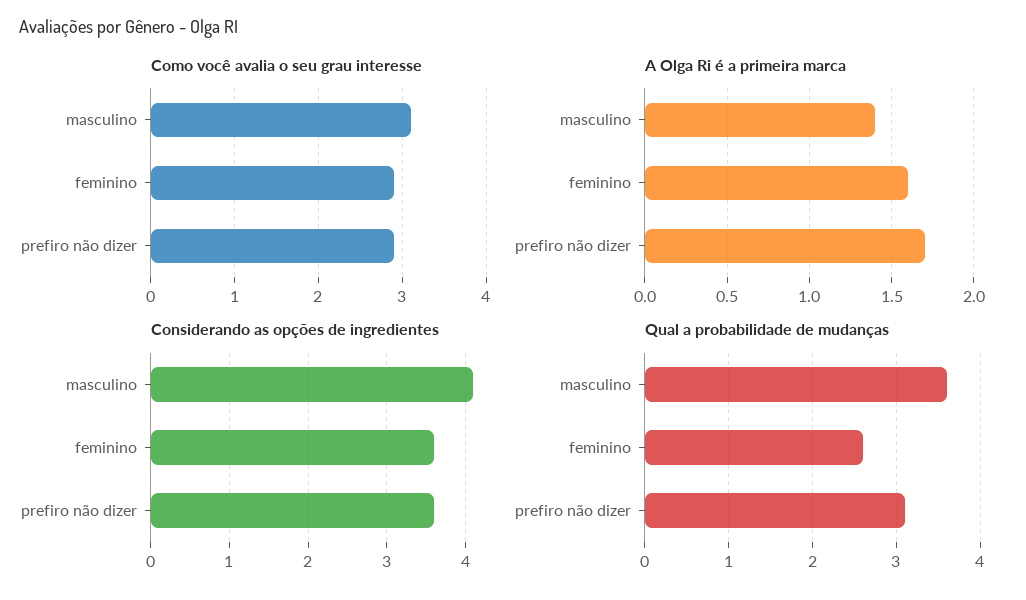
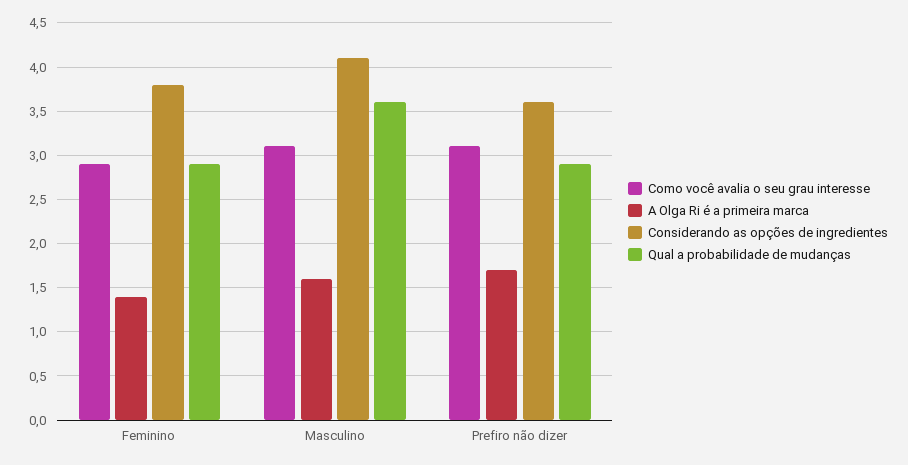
  {
    "Como você avalia o seu grau interesse": {
      "masculino": 3.1,
      "feminino": 2.9,
-     "prefiro não dizer": 2.9
+     "prefiro não dizer": 3.1
    },
    "A Olga Ri é a primeira marca": {
-     "masculino": 1.4,
+     "masculino": 1.6,
-     "feminino": 1.6,
+     "feminino": 1.4,
      "prefiro não dizer": 1.7
    },
    "Considerando as opções de ingredientes": {
      "masculino": 4.1,
-     "feminino": 3.6,
+     "feminino": 3.8,
      "prefiro não dizer": 3.6
    },
    "Qual a probabilidade de mudanças": {
      "masculino": 3.6,
-     "feminino": 2.6,
+     "feminino": 2.9,
-     "prefiro não dizer": 3.1
+     "prefiro não dizer": 2.9
    }
  }

